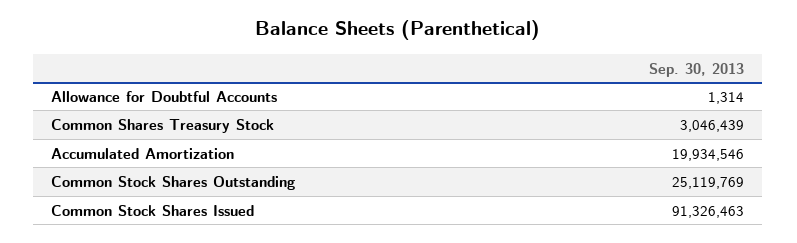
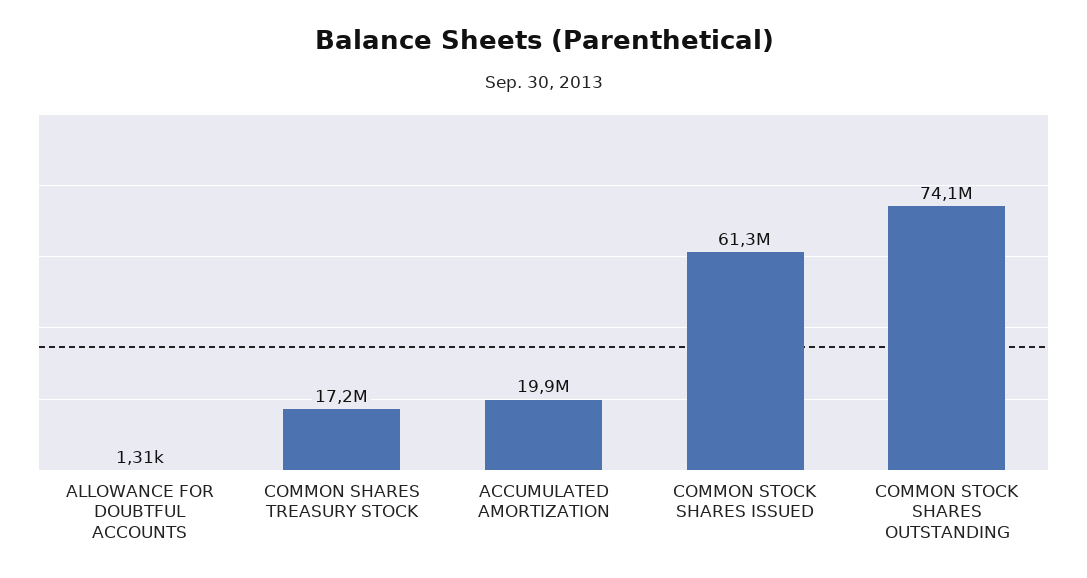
  {
    "Allowance for Doubtful Accounts": 1314,
-   "Common Shares Treasury Stock": 3046439,
+   "Common Shares Treasury Stock": 17200000,
    "Accumulated Amortization": 19934546,
-   "Common Stock Shares Outstanding": 25119769,
+   "Common Stock Shares Outstanding": 74100000,
-   "Common Stock Shares Issued": 91326463
+   "Common Stock Shares Issued": 61300000
  }

